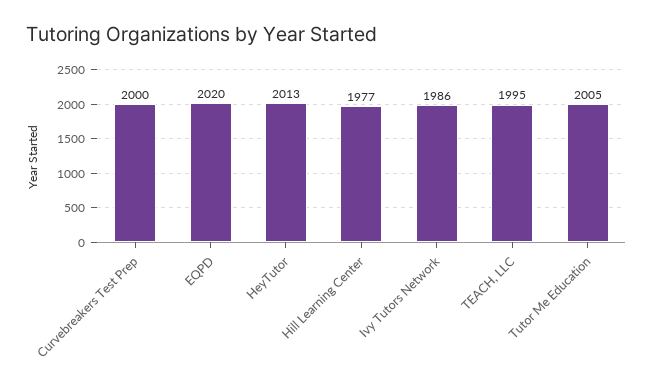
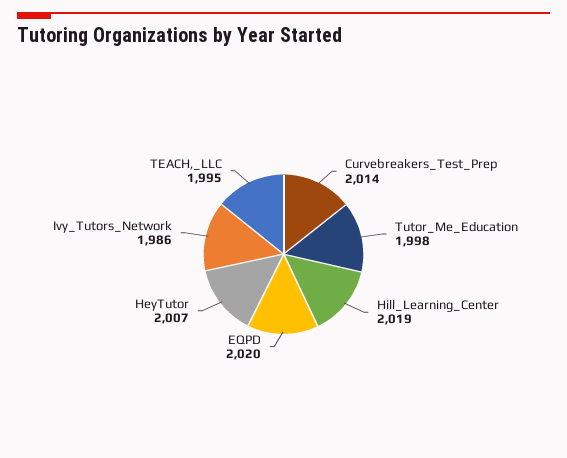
  {
-   "Curvebreakers Test Prep": 2000,
+   "Curvebreakers Test Prep": 2014,
    "EQPD": 2020,
-   "HeyTutor": 2013,
+   "HeyTutor": 2007,
-   "Hill Learning Center": 1977,
+   "Hill Learning Center": 2019,
    "Ivy Tutors Network": 1986,
    "TEACH, LLC": 1995,
-   "Tutor Me Education": 2005
+   "Tutor Me Education": 1998
  }

